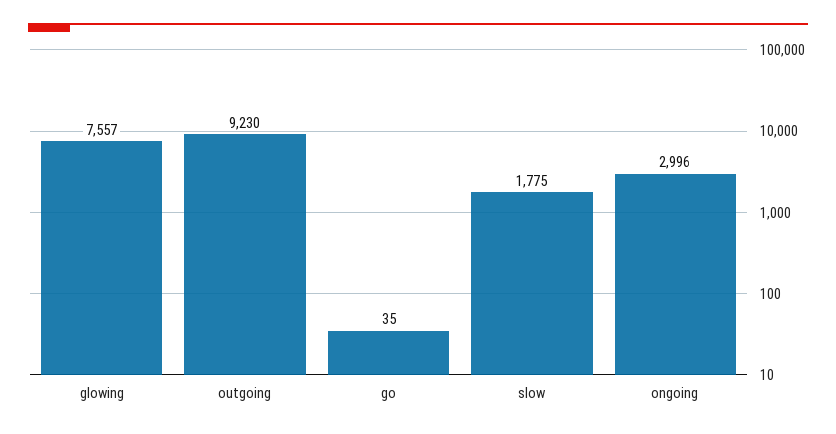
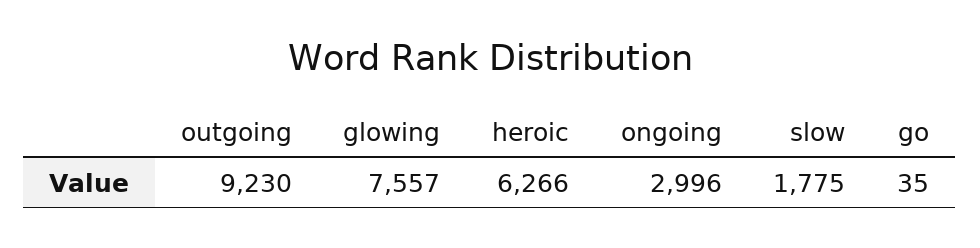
  {
    "glowing": 7557,
    "outgoing": 9230,
    "go": 35,
    "slow": 1775,
-   "ongoing": 2996
+   "ongoing": 2996,
+   "heroic": 6266
  }

